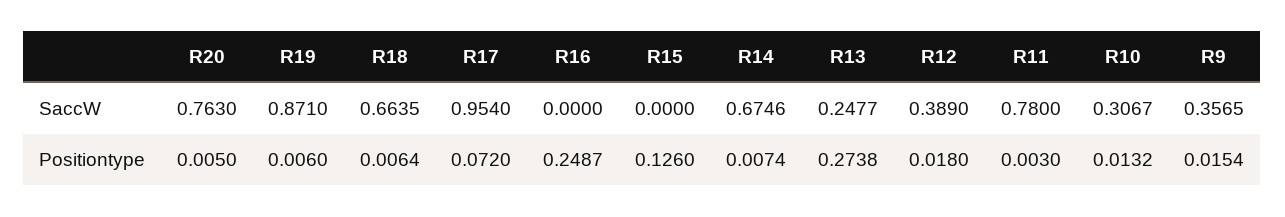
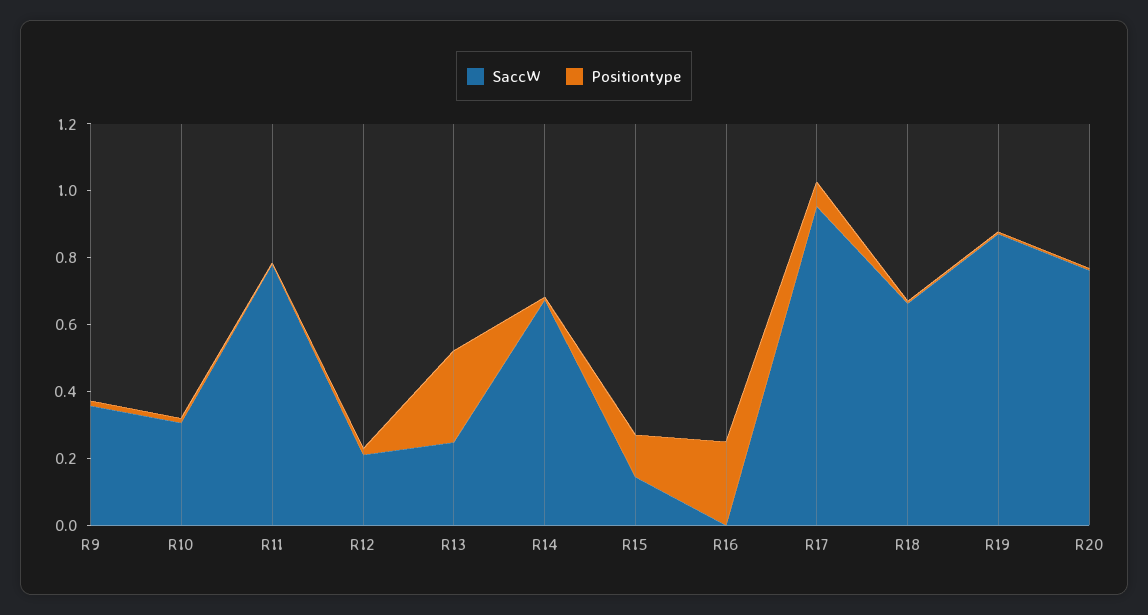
  {
    "SaccW": {
      "R20": 0.763,
      "R19": 0.871,
      "R18": 0.6635,
      "R17": 0.954,
      "R16": 0,
-     "R15": 0,
+     "R15": 0.15,
      "R14": 0.6746,
      "R13": 0.2477,
-     "R12": 0.389,
+     "R12": 0.2,
      "R11": 0.78,
      "R10": 0.3067,
      "R9": 0.3565
    },
    "Positiontype": {
      "R20": 0.005,
      "R19": 0.006,
      "R18": 0.0064,
      "R17": 0.072,
      "R16": 0.2487,
      "R15": 0.126,
      "R14": 0.0074,
      "R13": 0.2738,
      "R12": 0.018,
      "R11": 0.003,
      "R10": 0.0132,
      "R9": 0.0154
    }
  }

